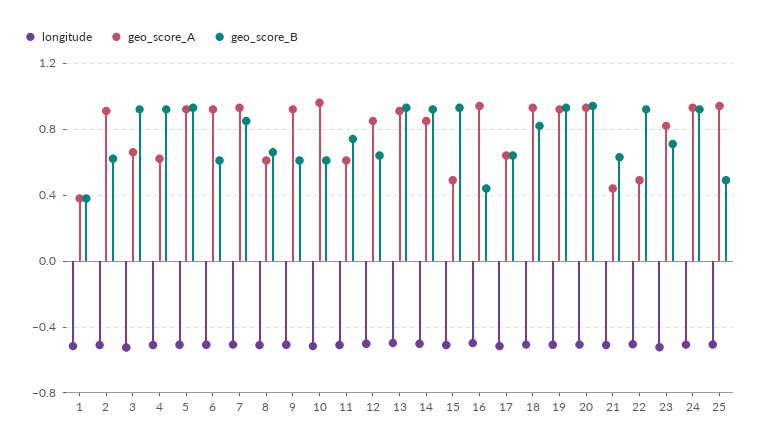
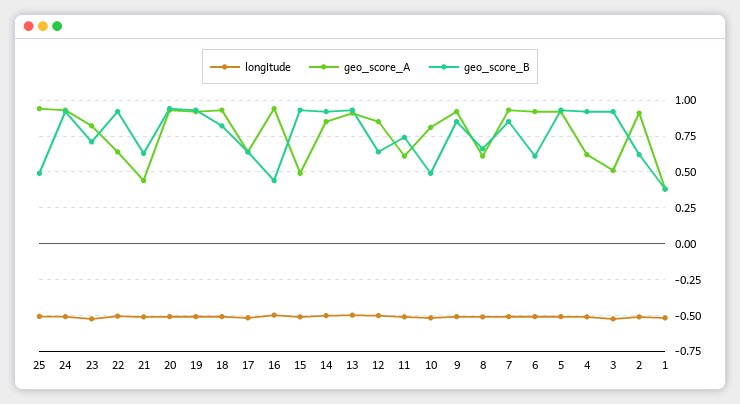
  {
    "longitude": {
      "1": -0.5,
      "2": -0.5,
      "3": -0.5,
      "4": -0.5,
      "5": -0.5,
      "6": -0.5,
      "7": -0.5,
      "8": -0.5,
      "9": -0.5,
      "10": -0.5,
      "11": -0.5,
      "12": -0.5,
      "13": -0.5,
      "14": -0.5,
      "15": -0.5,
      "16": -0.5,
      "17": -0.5,
      "18": -0.5,
      "19": -0.5,
      "20": -0.5,
      "21": -0.5,
      "22": -0.5,
      "23": -0.5,
      "24": -0.5,
      "25": -0.5
    },
    "geo_score_A": {
      "1": 0.4,
      "2": 0.9,
-     "3": 0.65,
+     "3": 0.5,
      "4": 0.6,
      "5": 0.9,
      "6": 0.9,
      "7": 0.95,
      "8": 0.6,
      "9": 0.9,
-     "10": 0.95,
+     "10": 0.8,
      "11": 0.6,
      "12": 0.85,
      "13": 0.9,
      "14": 0.85,
      "15": 0.5,
      "16": 0.95,
      "17": 0.65,
      "18": 0.95,
      "19": 0.9,
      "20": 0.95,
      "21": 0.45,
-     "22": 0.5,
+     "22": 0.65,
      "23": 0.8,
      "24": 0.95,
      "25": 0.95
    },
    "geo_score_B": {
      "1": 0.4,
      "2": 0.6,
      "3": 0.9,
      "4": 0.9,
      "5": 0.95,
      "6": 0.6,
      "7": 0.85,
      "8": 0.65,
-     "9": 0.6,
+     "9": 0.85,
-     "10": 0.6,
+     "10": 0.5,
      "11": 0.75,
      "12": 0.65,
      "13": 0.95,
      "14": 0.9,
      "15": 0.95,
      "16": 0.45,
      "17": 0.65,
      "18": 0.8,
      "19": 0.95,
      "20": 0.95,
      "21": 0.65,
      "22": 0.9,
      "23": 0.7,
      "24": 0.9,
      "25": 0.5
    }
  }

